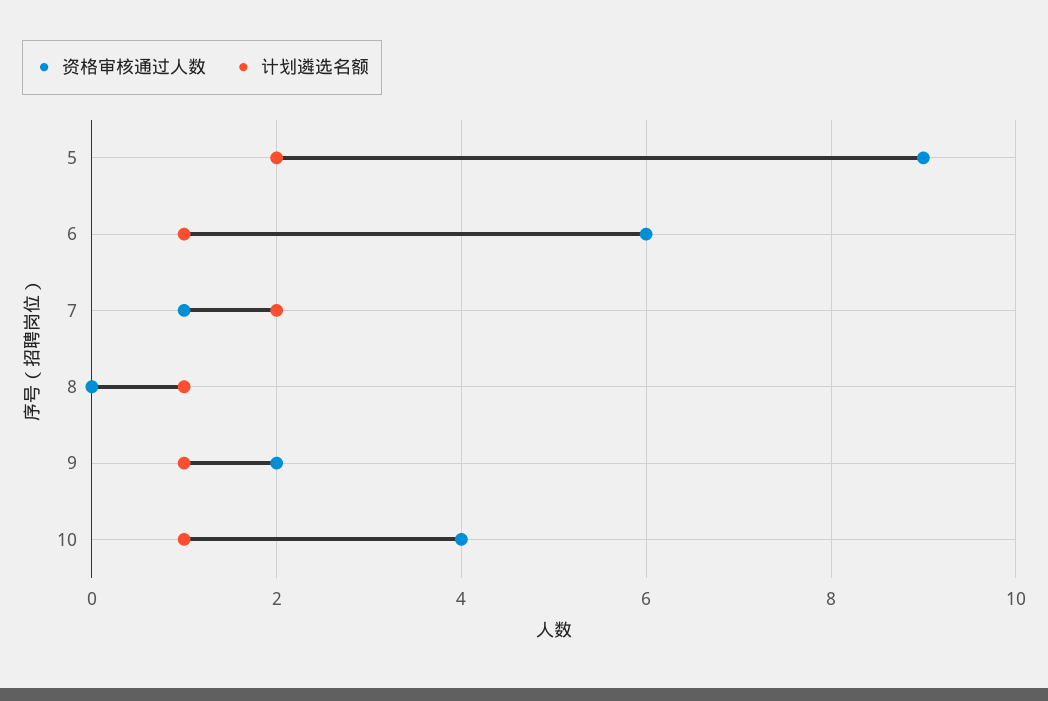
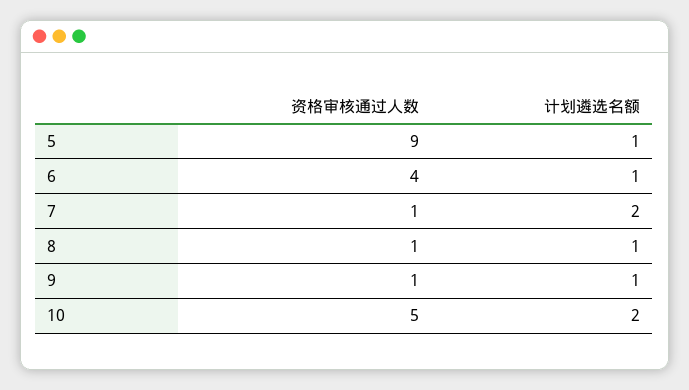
  {
    "资格审核通过人数": {
      "5": 9,
-     "6": 6,
+     "6": 4,
      "7": 1,
-     "8": 0,
+     "8": 1,
-     "9": 2,
+     "9": 1,
-     "10": 4
+     "10": 5
    },
    "计划遴选名额": {
-     "5": 2,
+     "5": 1,
      "6": 1,
      "7": 2,
      "8": 1,
      "9": 1,
-     "10": 1
+     "10": 2
    }
  }

